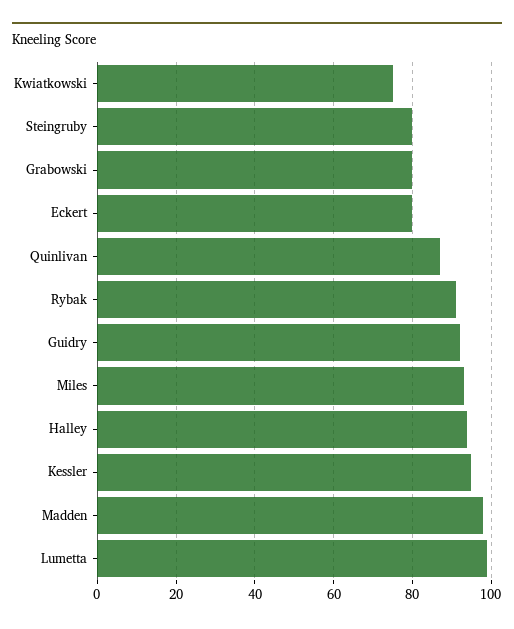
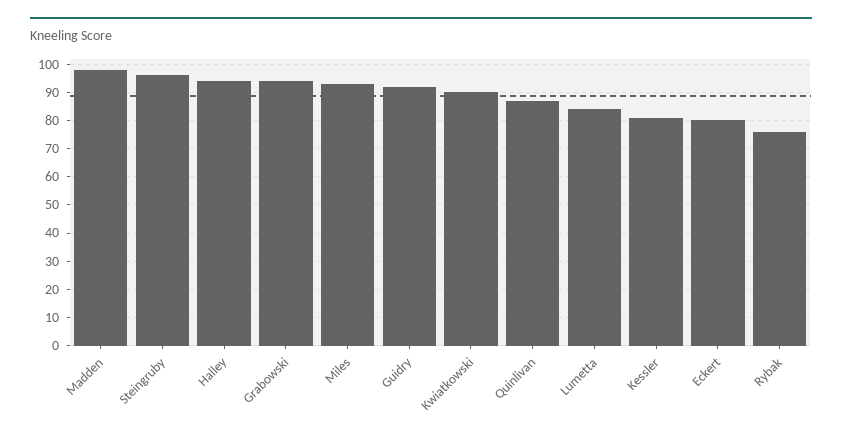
  {
-   "Kwiatkowski": 75,
+   "Kwiatkowski": 90,
-   "Steingruby": 80,
+   "Steingruby": 95,
-   "Grabowski": 80,
+   "Grabowski": 95,
    "Eckert": 80,
    "Quinlivan": 85,
-   "Rybak": 90,
+   "Rybak": 75,
    "Guidry": 90,
    "Miles": 95,
    "Halley": 95,
-   "Kessler": 95,
+   "Kessler": 80,
    "Madden": 100,
-   "Lumetta": 100
+   "Lumetta": 85
  }

